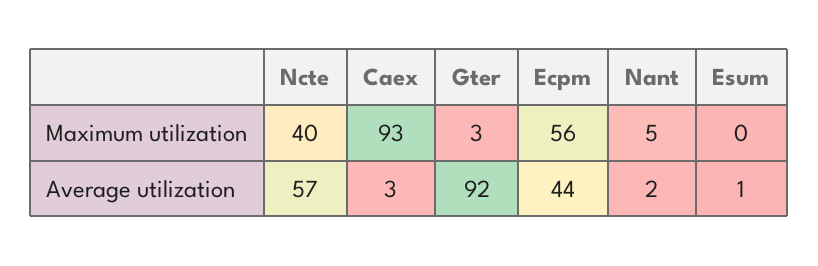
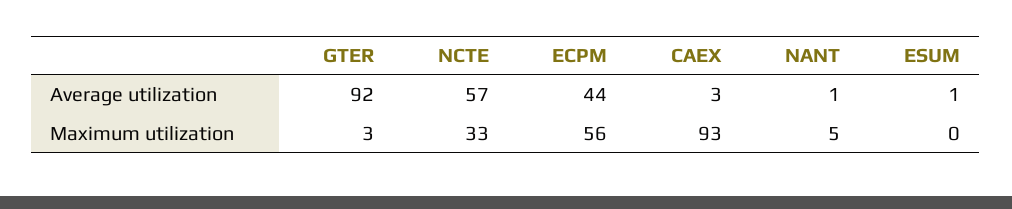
  {
    "Ncte": {
-     "Maximum utilization": 40,
+     "Maximum utilization": 33,
      "Average utilization": 57
    },
    "Caex": {
      "Maximum utilization": 93,
      "Average utilization": 3
    },
    "Gter": {
      "Maximum utilization": 3,
      "Average utilization": 92
    },
    "Ecpm": {
      "Maximum utilization": 56,
      "Average utilization": 44
    },
    "Nant": {
      "Maximum utilization": 5,
-     "Average utilization": 2
+     "Average utilization": 1
    },
    "Esum": {
      "Maximum utilization": 0,
      "Average utilization": 1
    }
  }

